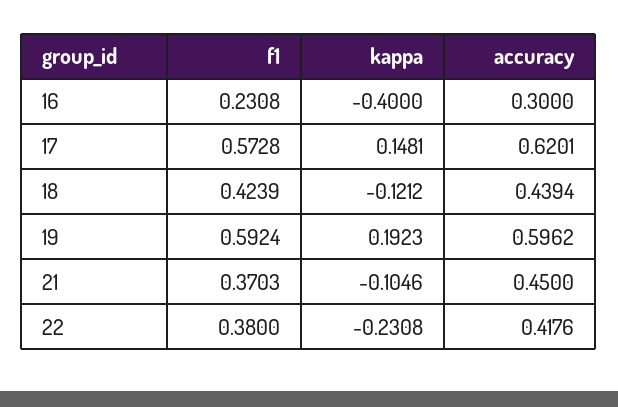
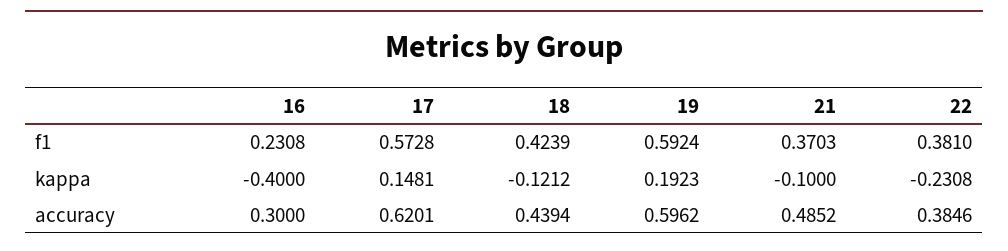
  {
    "f1": {
      "16": 0.2308,
      "17": 0.5728,
      "18": 0.4239,
      "19": 0.5924,
      "21": 0.3703,
-     "22": 0.38
+     "22": 0.381
    },
    "kappa": {
      "16": -0.4,
      "17": 0.1481,
      "18": -0.1212,
      "19": 0.1923,
-     "21": -0.1046,
+     "21": -0.1,
      "22": -0.2308
    },
    "accuracy": {
      "16": 0.3,
      "17": 0.6201,
      "18": 0.4394,
      "19": 0.5962,
-     "21": 0.45,
+     "21": 0.4852,
-     "22": 0.4176
+     "22": 0.3846
    }
  }

